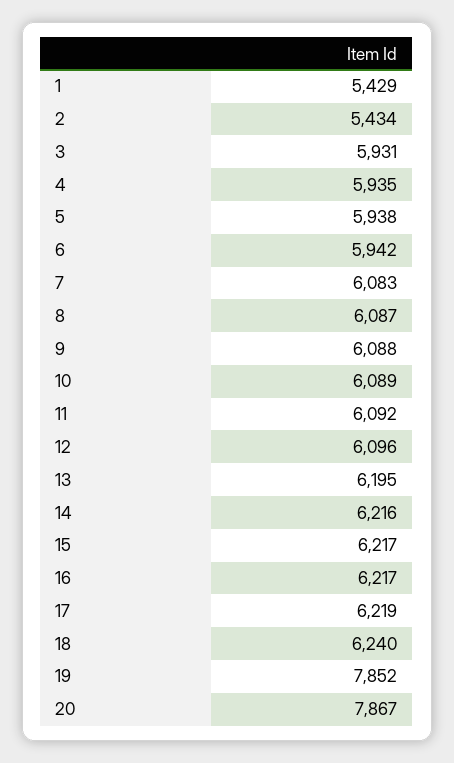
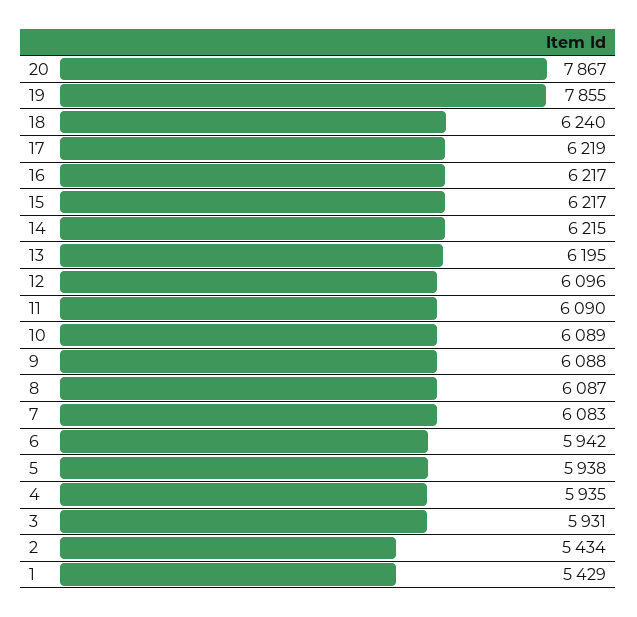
  {
    "1": 5429,
    "2": 5434,
    "3": 5931,
    "4": 5935,
    "5": 5938,
    "6": 5942,
    "7": 6083,
    "8": 6087,
    "9": 6088,
    "10": 6089,
-   "11": 6092,
+   "11": 6090,
    "12": 6096,
    "13": 6195,
-   "14": 6216,
+   "14": 6215,
    "15": 6217,
    "16": 6217,
    "17": 6219,
    "18": 6240,
-   "19": 7852,
+   "19": 7855,
    "20": 7867
  }

